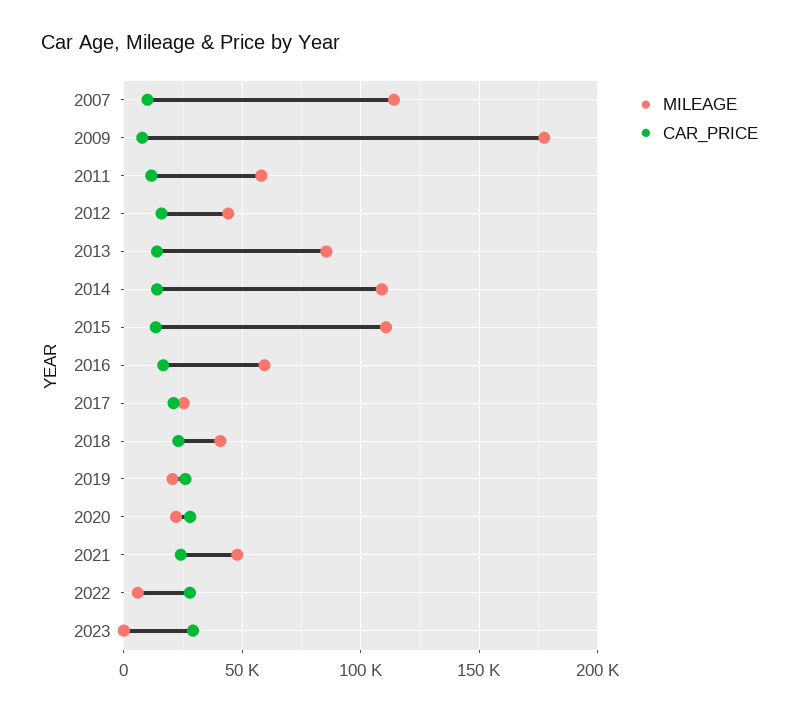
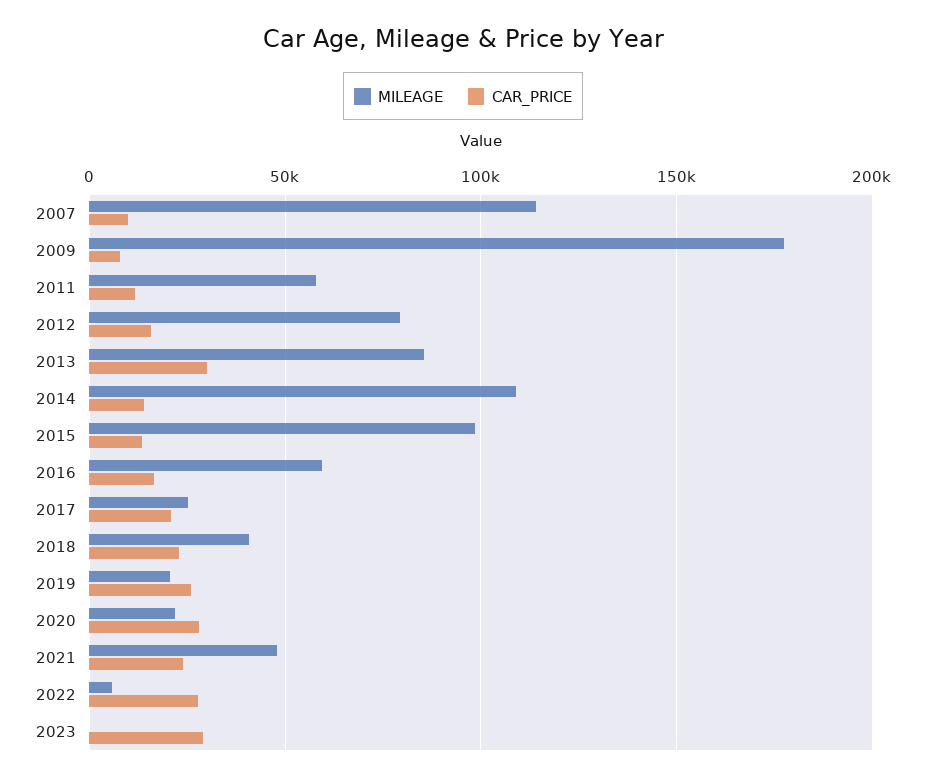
  {
    "MILEAGE": {
      "2007": 115000,
      "2009": 175000,
      "2011": 60000,
-     "2012": 45000,
+     "2012": 80000,
      "2013": 85000,
      "2014": 110000,
-     "2015": 110000,
+     "2015": 100000,
      "2016": 60000,
      "2017": 25000,
      "2018": 40000,
      "2019": 20000,
      "2020": 20000,
      "2021": 50000,
      "2022": 5000,
      "2023": 0
    },
    "CAR_PRICE": {
      "2007": 10000,
      "2009": 10000,
      "2011": 10000,
      "2012": 15000,
-     "2013": 15000,
+     "2013": 30000,
      "2014": 15000,
      "2015": 15000,
      "2016": 15000,
      "2017": 20000,
      "2018": 25000,
      "2019": 25000,
      "2020": 30000,
      "2021": 25000,
      "2022": 30000,
      "2023": 30000
    }
  }

